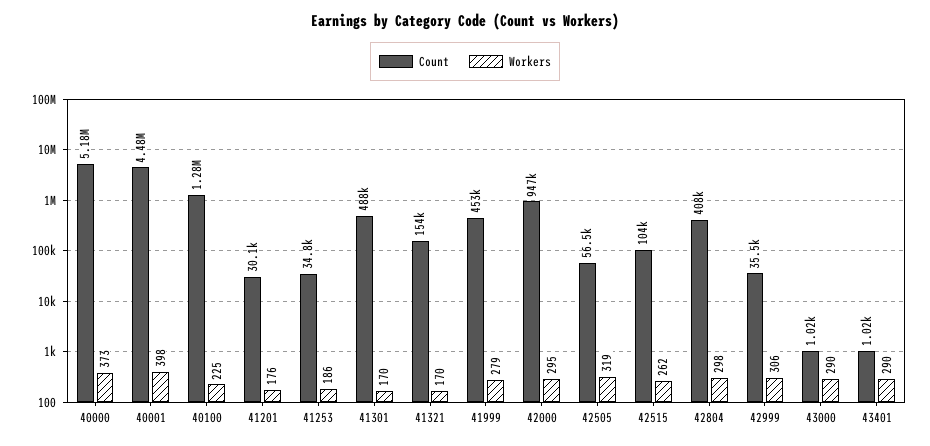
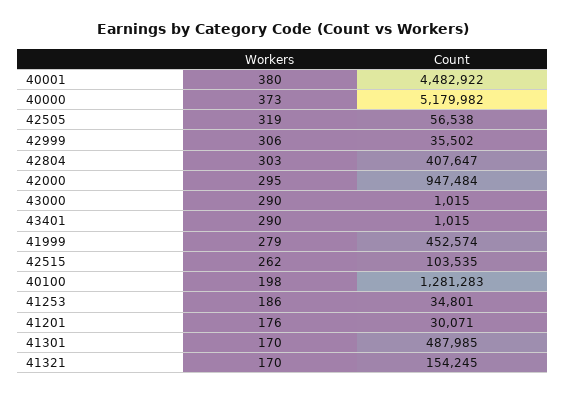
  {
    "Count": {
      "40000": 5179982,
      "40001": 4482922,
      "40100": 1281283,
      "41201": 30071,
      "41253": 34801,
      "41301": 487985,
      "41321": 154245,
      "41999": 452574,
      "42000": 947484,
      "42505": 56538,
      "42515": 103535,
      "42804": 407647,
      "42999": 35502,
      "43000": 1015,
      "43401": 1015
    },
    "Workers": {
      "40000": 373,
-     "40001": 398,
+     "40001": 380,
-     "40100": 225,
+     "40100": 198,
      "41201": 176,
      "41253": 186,
      "41301": 170,
      "41321": 170,
      "41999": 279,
      "42000": 295,
      "42505": 319,
      "42515": 262,
-     "42804": 298,
+     "42804": 303,
      "42999": 306,
      "43000": 290,
      "43401": 290
    }
  }

